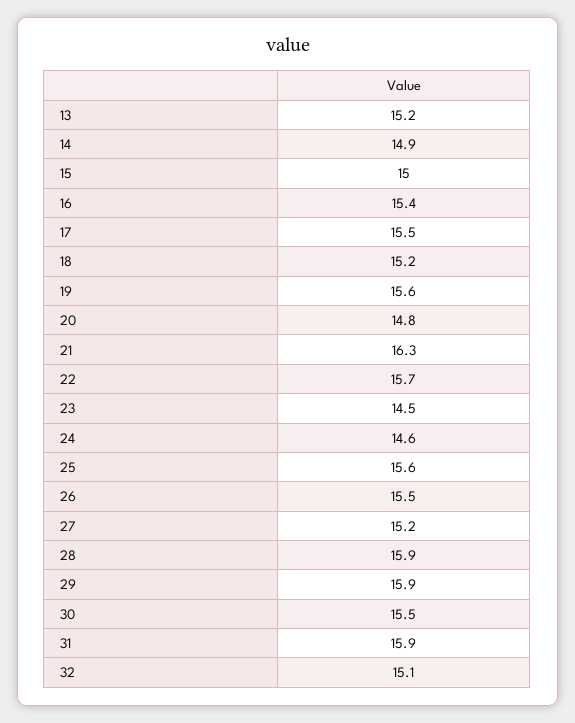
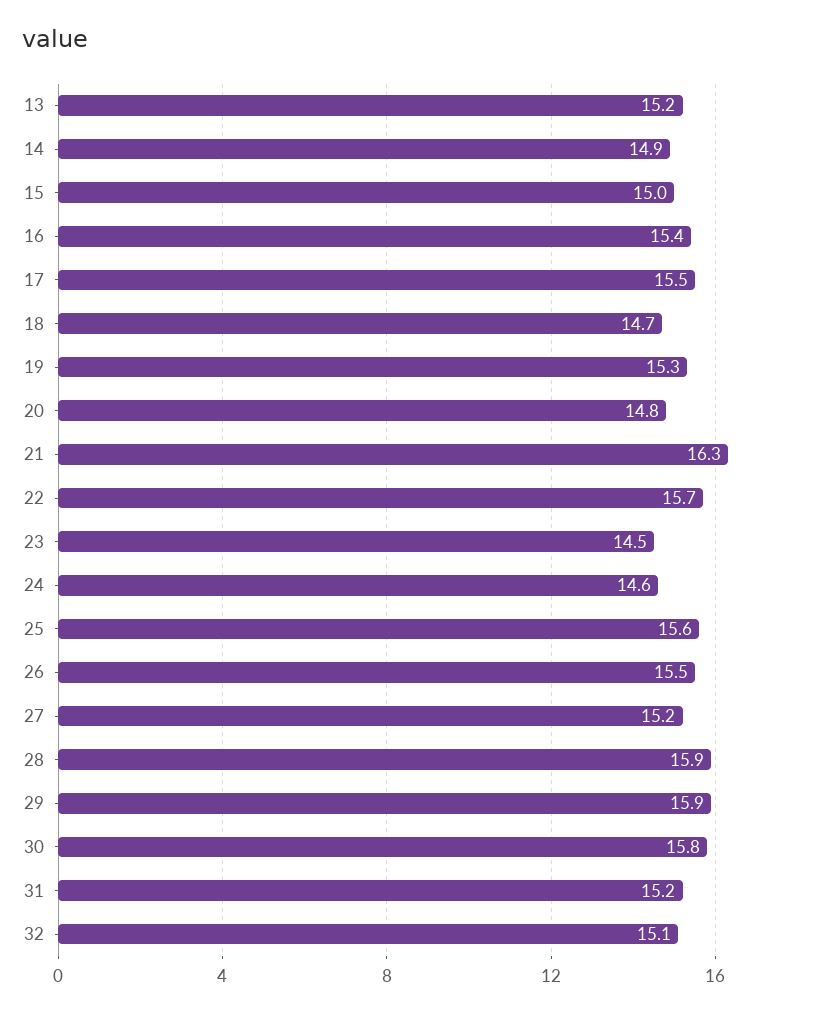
  {
    "13": 15.2,
    "14": 14.9,
    "15": 15,
    "16": 15.4,
    "17": 15.5,
-   "18": 15.2,
+   "18": 14.7,
-   "19": 15.6,
+   "19": 15.3,
    "20": 14.8,
    "21": 16.3,
    "22": 15.7,
    "23": 14.5,
    "24": 14.6,
    "25": 15.6,
    "26": 15.5,
    "27": 15.2,
    "28": 15.9,
    "29": 15.9,
-   "30": 15.5,
+   "30": 15.8,
-   "31": 15.9,
+   "31": 15.2,
    "32": 15.1
  }

